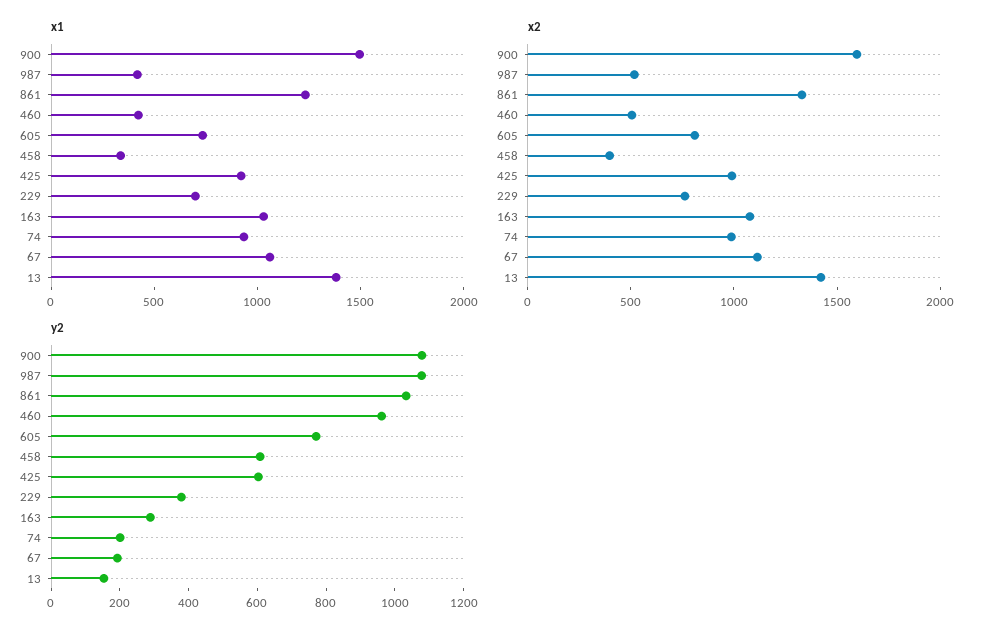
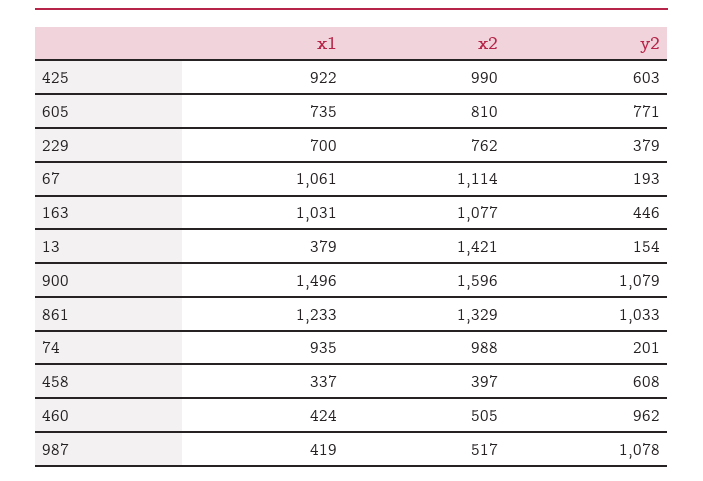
  {
    "x1": {
      "900": 1496,
      "987": 419,
      "861": 1233,
      "460": 424,
      "605": 735,
      "458": 337,
      "425": 922,
      "229": 700,
      "163": 1031,
      "74": 935,
      "67": 1061,
-     "13": 1400
+     "13": 379
    },
    "x2": {
      "900": 1596,
      "987": 517,
      "861": 1329,
      "460": 505,
      "605": 810,
      "458": 397,
      "425": 990,
      "229": 762,
      "163": 1077,
      "74": 988,
      "67": 1114,
      "13": 1421
    },
    "y2": {
      "900": 1079,
      "987": 1078,
      "861": 1033,
      "460": 962,
      "605": 771,
      "458": 608,
      "425": 603,
      "229": 379,
-     "163": 300,
+     "163": 446,
      "74": 201,
      "67": 193,
      "13": 154
    }
  }

